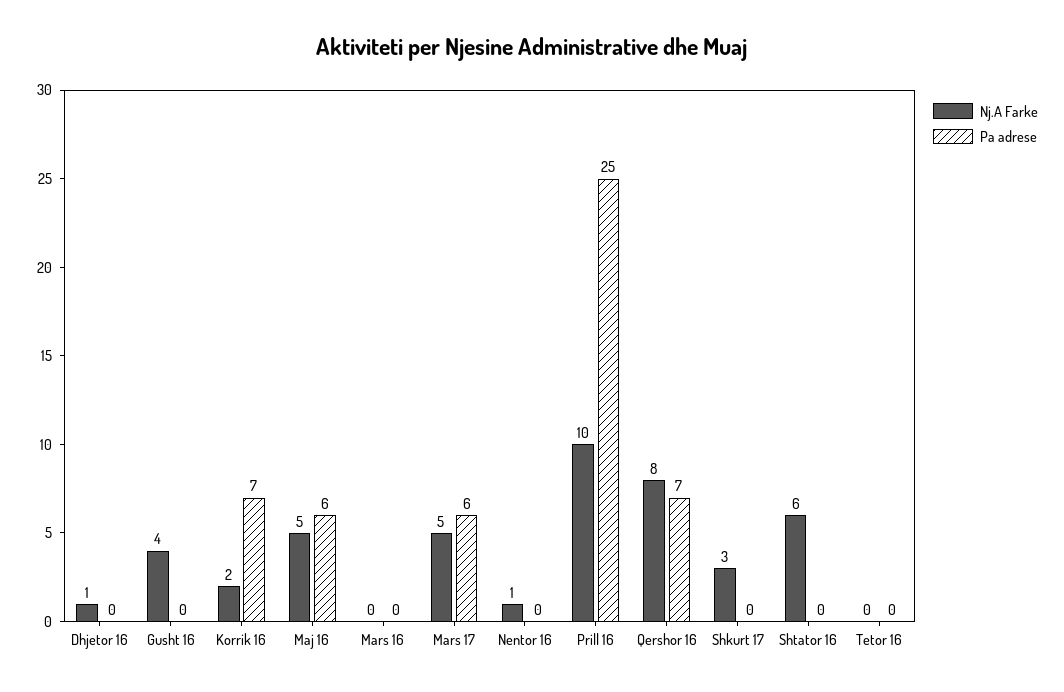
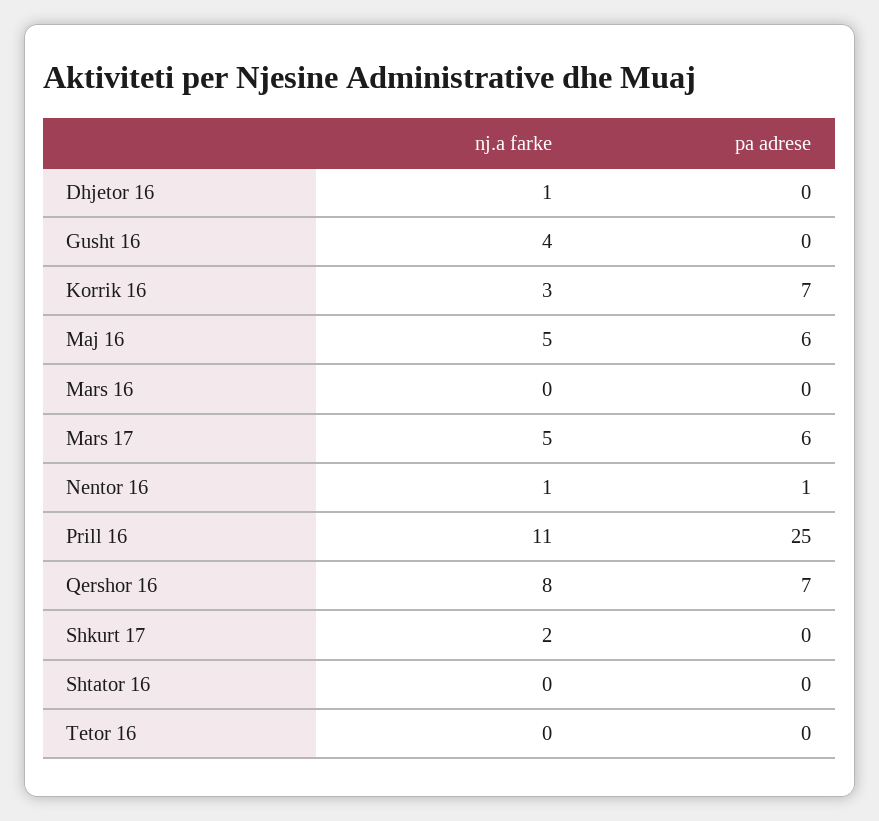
  {
    "Nj.A Farke": {
      "Dhjetor 16": 1,
      "Gusht 16": 4,
-     "Korrik 16": 2,
+     "Korrik 16": 3,
      "Maj 16": 5,
      "Mars 16": 0,
      "Mars 17": 5,
      "Nentor 16": 1,
-     "Prill 16": 10,
+     "Prill 16": 11,
      "Qershor 16": 8,
-     "Shkurt 17": 3,
+     "Shkurt 17": 2,
-     "Shtator 16": 6,
+     "Shtator 16": 0,
      "Tetor 16": 0
    },
    "Pa adrese": {
      "Dhjetor 16": 0,
      "Gusht 16": 0,
      "Korrik 16": 7,
      "Maj 16": 6,
      "Mars 16": 0,
      "Mars 17": 6,
-     "Nentor 16": 0,
+     "Nentor 16": 1,
      "Prill 16": 25,
      "Qershor 16": 7,
      "Shkurt 17": 0,
      "Shtator 16": 0,
      "Tetor 16": 0
    }
  }

